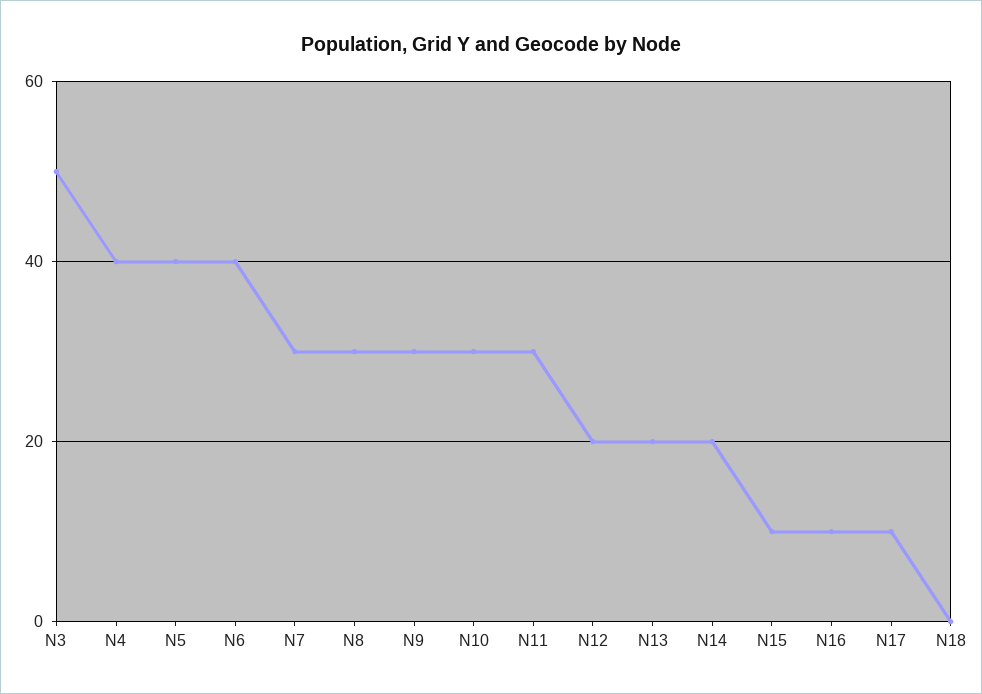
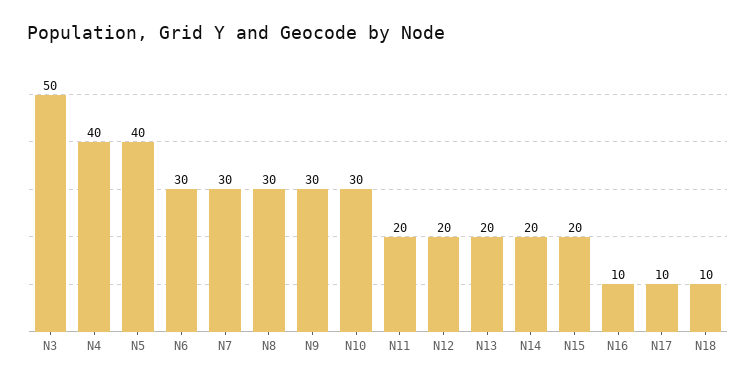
  {
    "N3": 50,
    "N4": 40,
    "N5": 40,
-   "N6": 40,
+   "N6": 30,
    "N7": 30,
    "N8": 30,
    "N9": 30,
    "N10": 30,
-   "N11": 30,
+   "N11": 20,
    "N12": 20,
    "N13": 20,
    "N14": 20,
-   "N15": 10,
+   "N15": 20,
    "N16": 10,
    "N17": 10,
-   "N18": 0
+   "N18": 10
  }

